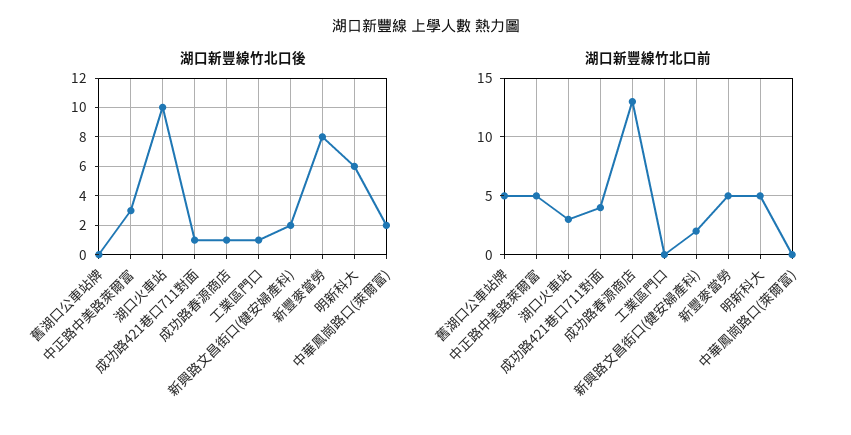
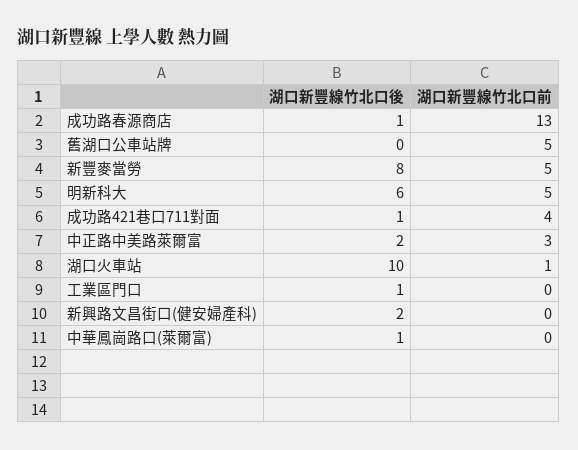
  {
    "湖口新豐線竹北口後": {
      "舊湖口公車站牌": 0,
-     "中正路中美路萊爾富": 3,
+     "中正路中美路萊爾富": 2,
      "湖口火車站": 10,
      "成功路421巷口711對面": 1,
      "成功路春源商店": 1,
      "工業區門口": 1,
      "新興路文昌街口(健安婦產科)": 2,
      "新豐麥當勞": 8,
      "明新科大": 6,
-     "中華鳳崗路口(萊爾富)": 2
+     "中華鳳崗路口(萊爾富)": 1
    },
    "湖口新豐線竹北口前": {
      "舊湖口公車站牌": 5,
-     "中正路中美路萊爾富": 5,
+     "中正路中美路萊爾富": 3,
-     "湖口火車站": 3,
+     "湖口火車站": 1,
      "成功路421巷口711對面": 4,
      "成功路春源商店": 13,
      "工業區門口": 0,
-     "新興路文昌街口(健安婦產科)": 2,
+     "新興路文昌街口(健安婦產科)": 0,
      "新豐麥當勞": 5,
      "明新科大": 5,
      "中華鳳崗路口(萊爾富)": 0
    }
  }

